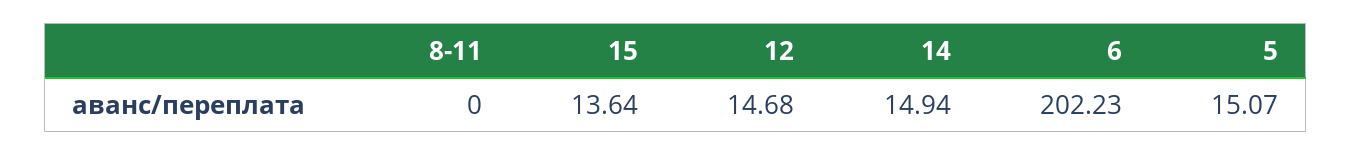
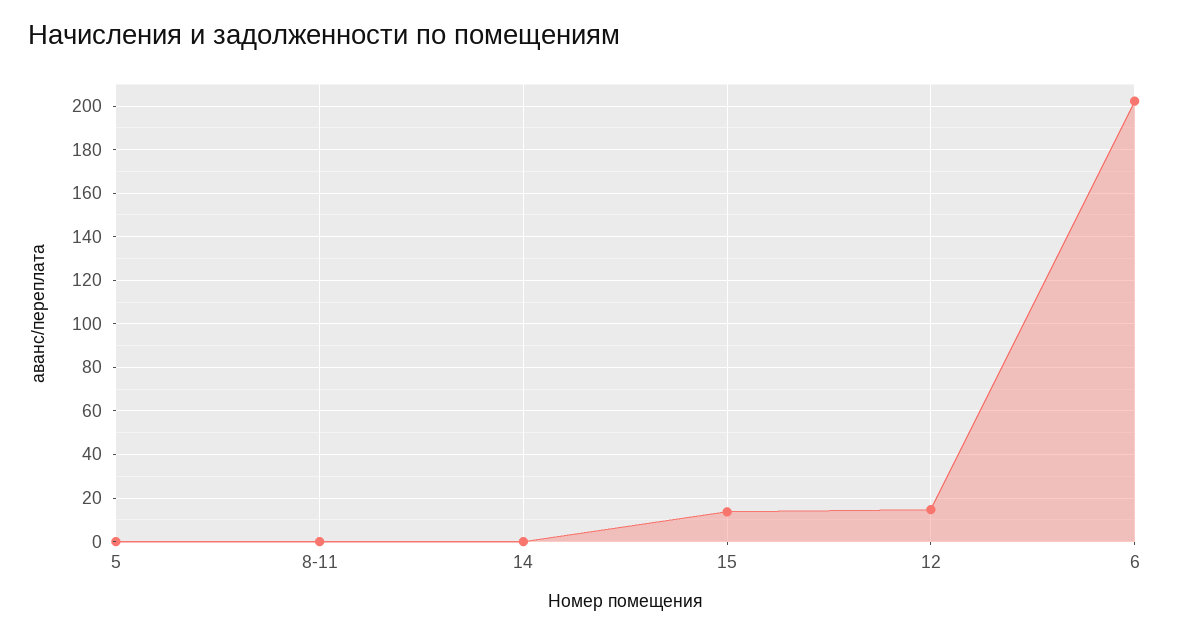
  {
    "8-11": 0,
    "15": 13.64,
    "12": 14.68,
-   "14": 14.94,
+   "14": 0,
    "6": 202.23,
-   "5": 15.07
+   "5": 0
  }

